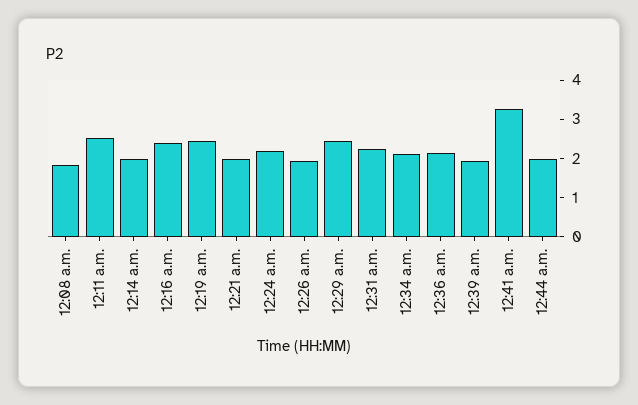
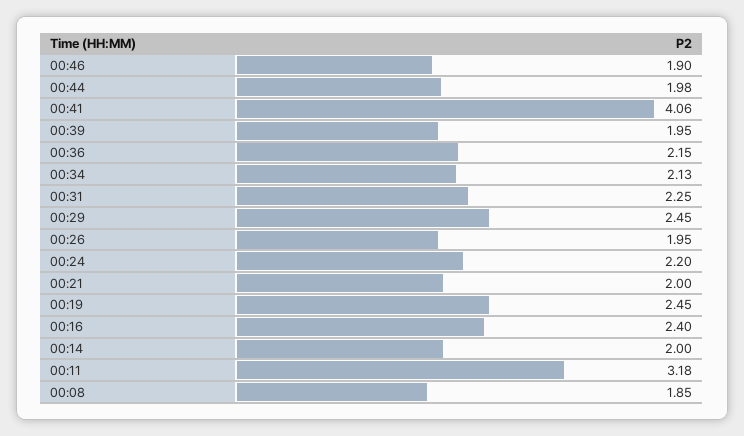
  {
    "12:08 a.m.": 1.85,
-   "12:11 a.m.": 2.5,
+   "12:11 a.m.": 3.18,
    "12:14 a.m.": 2,
    "12:16 a.m.": 2.4,
    "12:19 a.m.": 2.45,
    "12:21 a.m.": 2,
    "12:24 a.m.": 2.2,
    "12:26 a.m.": 1.95,
    "12:29 a.m.": 2.45,
    "12:31 a.m.": 2.25,
    "12:34 a.m.": 2.13,
    "12:36 a.m.": 2.15,
    "12:39 a.m.": 1.95,
-   "12:41 a.m.": 3.25,
+   "12:41 a.m.": 4.06,
-   "12:44 a.m.": 1.98
+   "12:44 a.m.": 1.98,
+   "00:46": 1.9
  }

